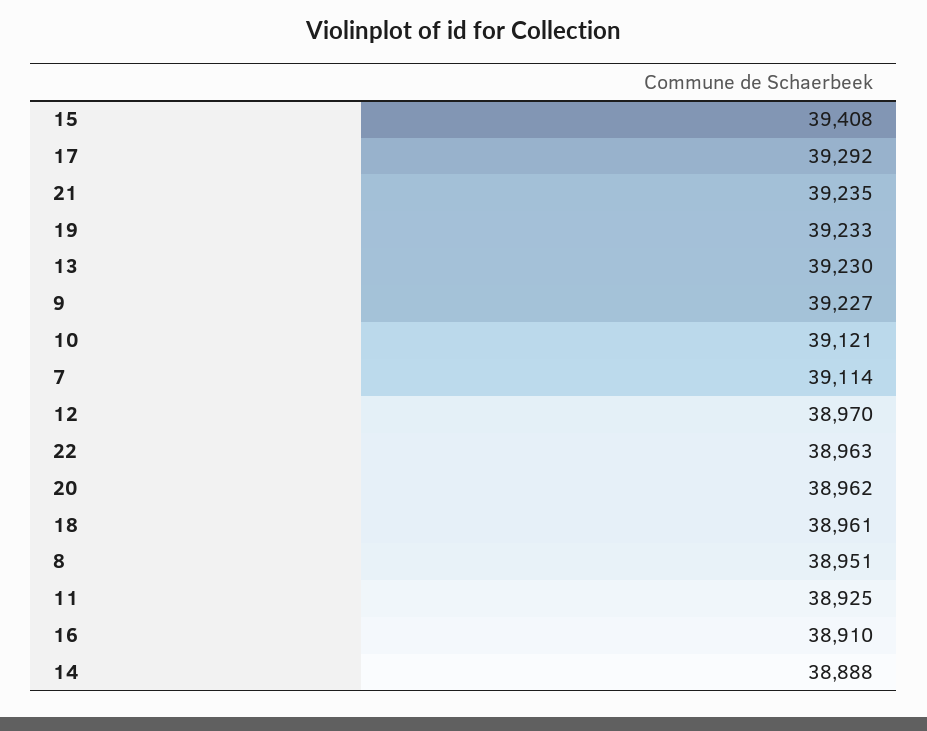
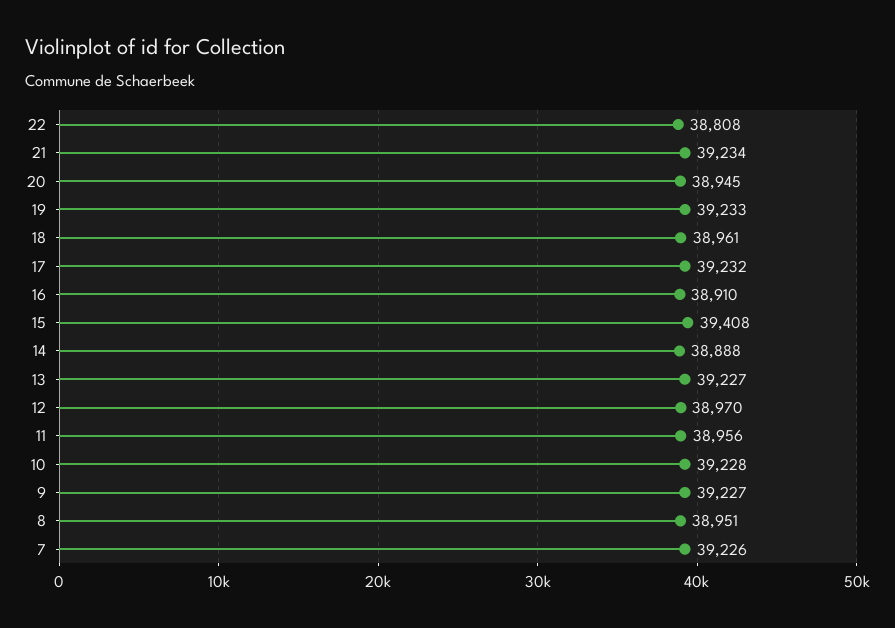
  {
    "15": 39408,
-   "17": 39292,
+   "17": 39232,
-   "21": 39235,
+   "21": 39234,
    "19": 39233,
-   "13": 39230,
+   "13": 39227,
    "9": 39227,
-   "10": 39121,
+   "10": 39228,
-   "7": 39114,
+   "7": 39226,
    "12": 38970,
-   "22": 38963,
+   "22": 38808,
-   "20": 38962,
+   "20": 38945,
    "18": 38961,
    "8": 38951,
-   "11": 38925,
+   "11": 38956,
    "16": 38910,
    "14": 38888
  }

